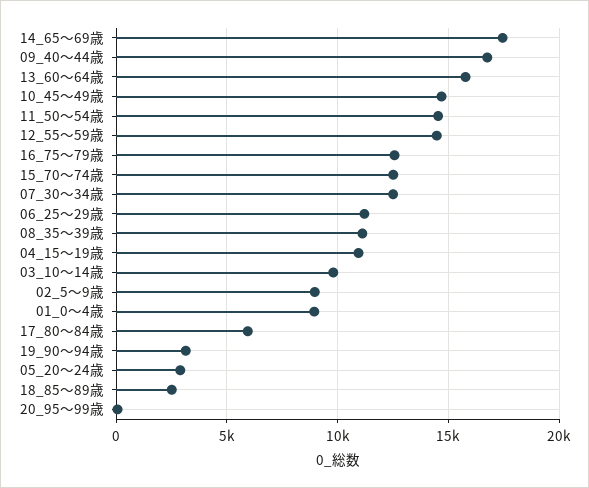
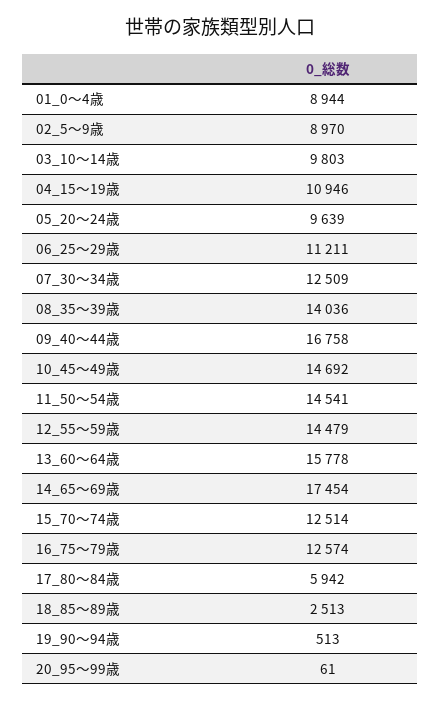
  {
    "14_65～69歳": 17454,
    "09_40～44歳": 16758,
    "13_60～64歳": 15778,
    "10_45～49歳": 14692,
    "11_50～54歳": 14541,
    "12_55～59歳": 14479,
    "16_75～79歳": 12574,
    "15_70～74歳": 12514,
    "07_30～34歳": 12509,
    "06_25～29歳": 11211,
-   "08_35～39歳": 11000,
+   "08_35～39歳": 14036,
    "04_15～19歳": 10946,
    "03_10～14歳": 9803,
    "02_5～9歳": 8970,
    "01_0～4歳": 8944,
    "17_80～84歳": 5942,
-   "19_90～94歳": 3000,
+   "19_90～94歳": 513,
-   "05_20～24歳": 3000,
+   "05_20～24歳": 9639,
    "18_85～89歳": 2513,
    "20_95～99歳": 61
  }

